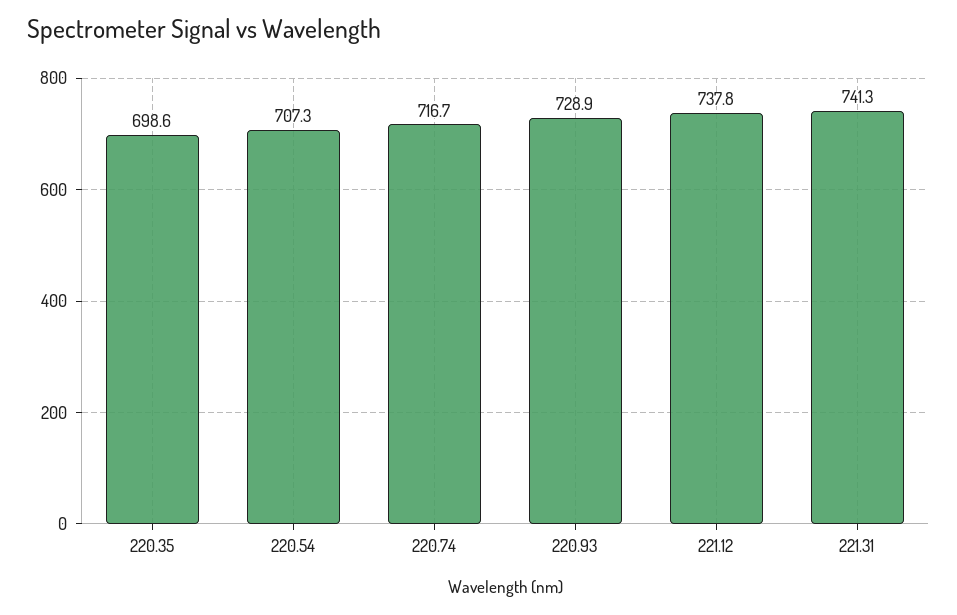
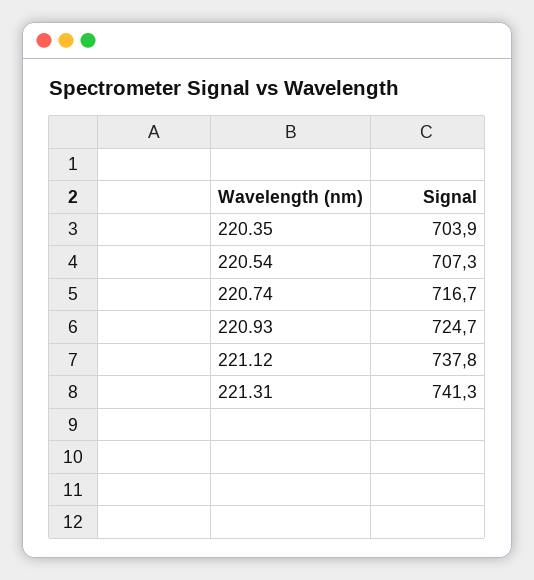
  {
-   "220.35": 698.6,
+   "220.35": 703.9,
    "220.54": 707.3,
    "220.74": 716.7,
-   "220.93": 728.9,
+   "220.93": 724.7,
    "221.12": 737.8,
    "221.31": 741.3
  }

